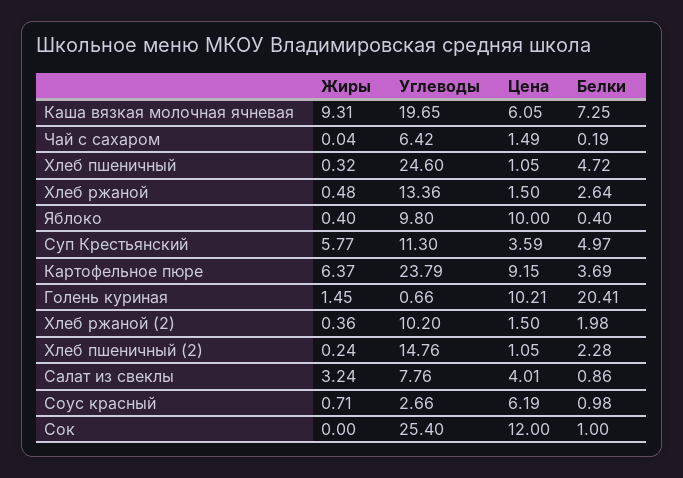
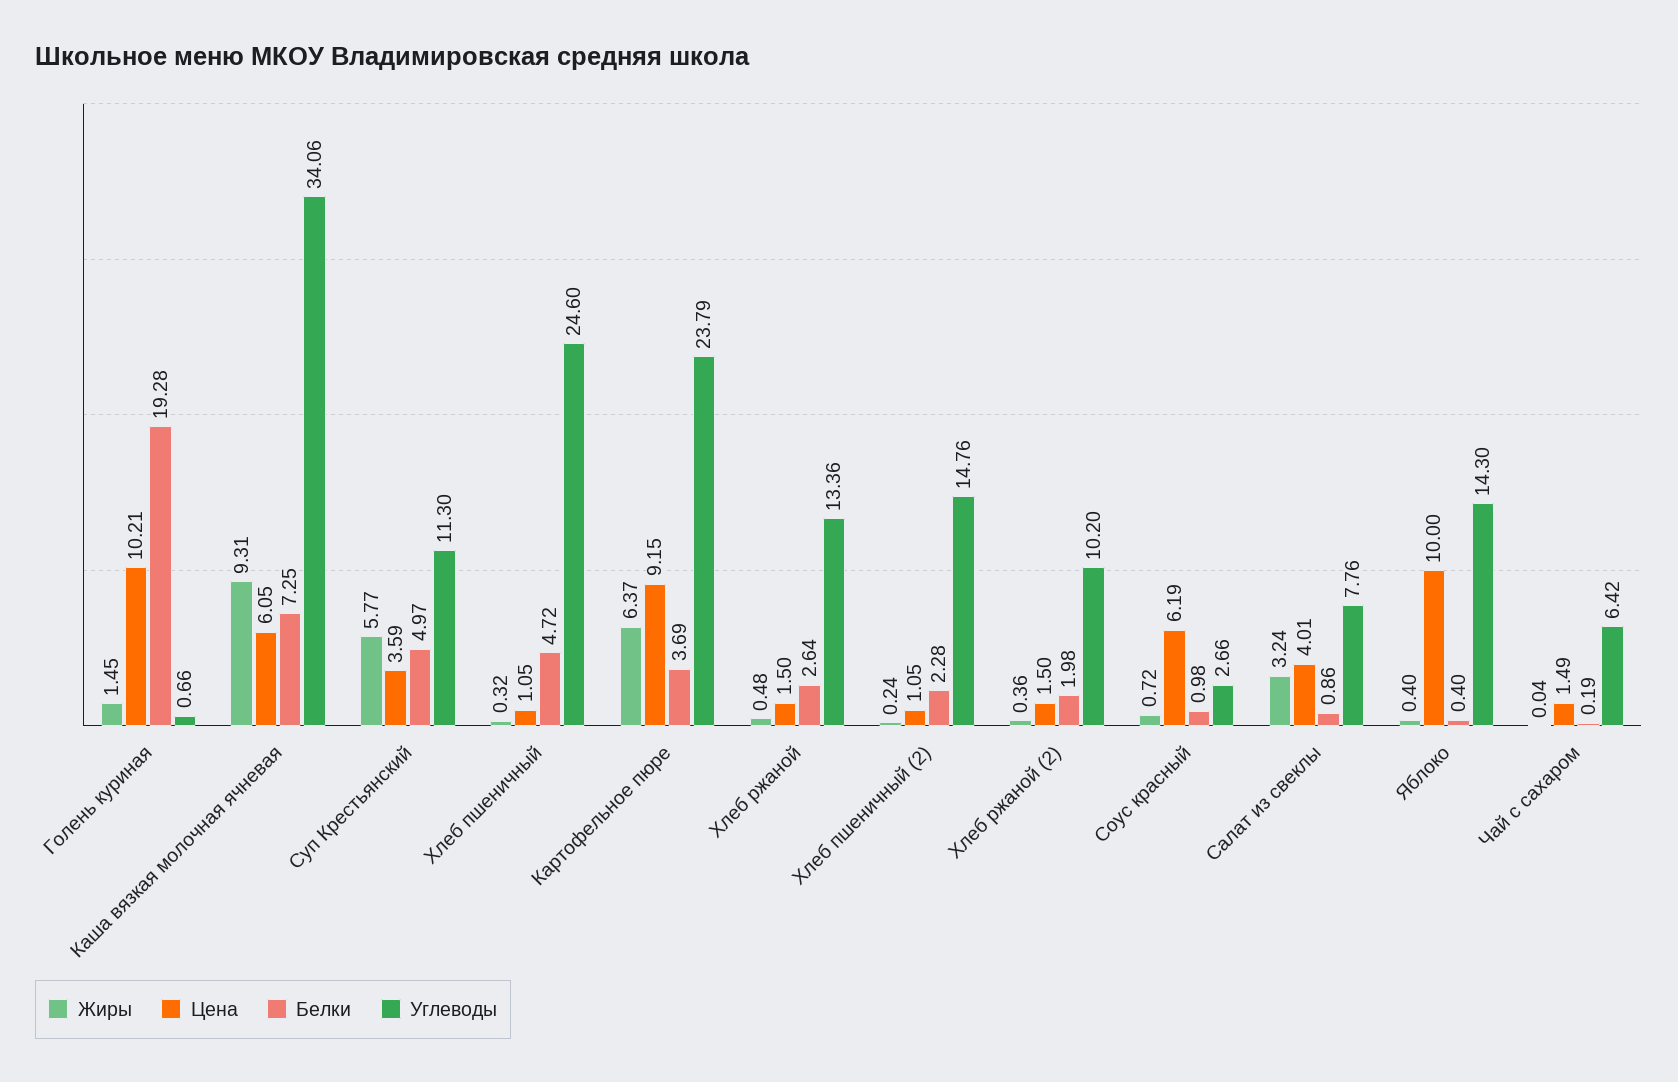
  {
    "Жиры": {
      "Каша вязкая молочная ячневая": 9.31,
      "Чай с сахаром": 0.04,
      "Хлеб пшеничный": 0.32,
      "Хлеб ржаной": 0.48,
      "Яблоко": 0.4,
      "Суп Крестьянский": 5.77,
      "Картофельное пюре": 6.37,
      "Голень куриная": 1.45,
      "Хлеб ржаной (2)": 0.36,
      "Хлеб пшеничный (2)": 0.24,
      "Салат из свеклы": 3.24,
-     "Соус красный": 0.71,
+     "Соус красный": 0.72
-     "Сок": 0
    },
    "Углеводы": {
-     "Каша вязкая молочная ячневая": 19.65,
+     "Каша вязкая молочная ячневая": 34.06,
      "Чай с сахаром": 6.42,
      "Хлеб пшеничный": 24.6,
      "Хлеб ржаной": 13.36,
-     "Яблоко": 9.8,
+     "Яблоко": 14.3,
      "Суп Крестьянский": 11.3,
      "Картофельное пюре": 23.79,
      "Голень куриная": 0.66,
      "Хлеб ржаной (2)": 10.2,
      "Хлеб пшеничный (2)": 14.76,
      "Салат из свеклы": 7.76,
-     "Соус красный": 2.66,
+     "Соус красный": 2.66
-     "Сок": 25.4
    },
    "Цена": {
      "Каша вязкая молочная ячневая": 6.05,
      "Чай с сахаром": 1.49,
      "Хлеб пшеничный": 1.05,
      "Хлеб ржаной": 1.5,
      "Яблоко": 10,
      "Суп Крестьянский": 3.59,
      "Картофельное пюре": 9.15,
      "Голень куриная": 10.21,
      "Хлеб ржаной (2)": 1.5,
      "Хлеб пшеничный (2)": 1.05,
      "Салат из свеклы": 4.01,
-     "Соус красный": 6.19,
+     "Соус красный": 6.19
-     "Сок": 12
    },
    "Белки": {
      "Каша вязкая молочная ячневая": 7.25,
      "Чай с сахаром": 0.19,
      "Хлеб пшеничный": 4.72,
      "Хлеб ржаной": 2.64,
      "Яблоко": 0.4,
      "Суп Крестьянский": 4.97,
      "Картофельное пюре": 3.69,
-     "Голень куриная": 20.41,
+     "Голень куриная": 19.28,
      "Хлеб ржаной (2)": 1.98,
      "Хлеб пшеничный (2)": 2.28,
      "Салат из свеклы": 0.86,
-     "Соус красный": 0.98,
+     "Соус красный": 0.98
-     "Сок": 1
    }
  }

